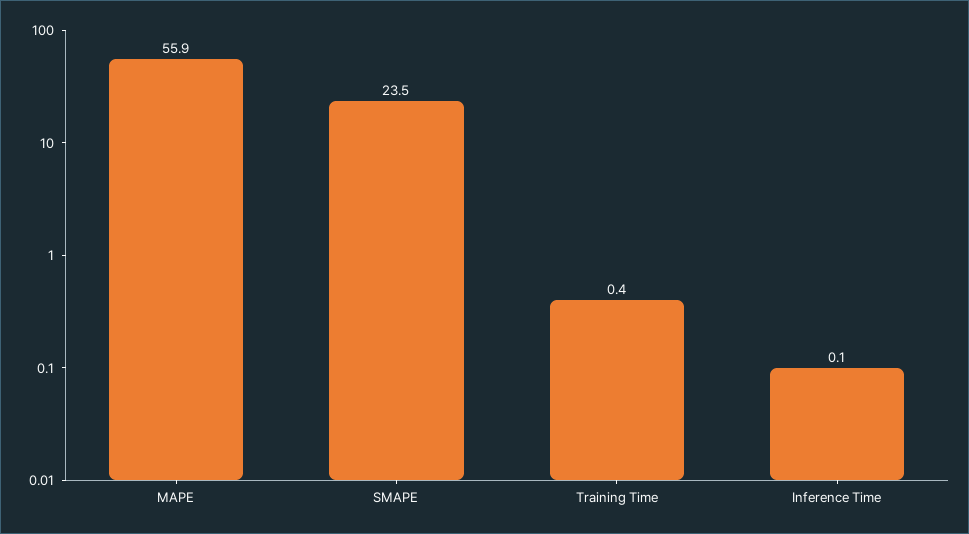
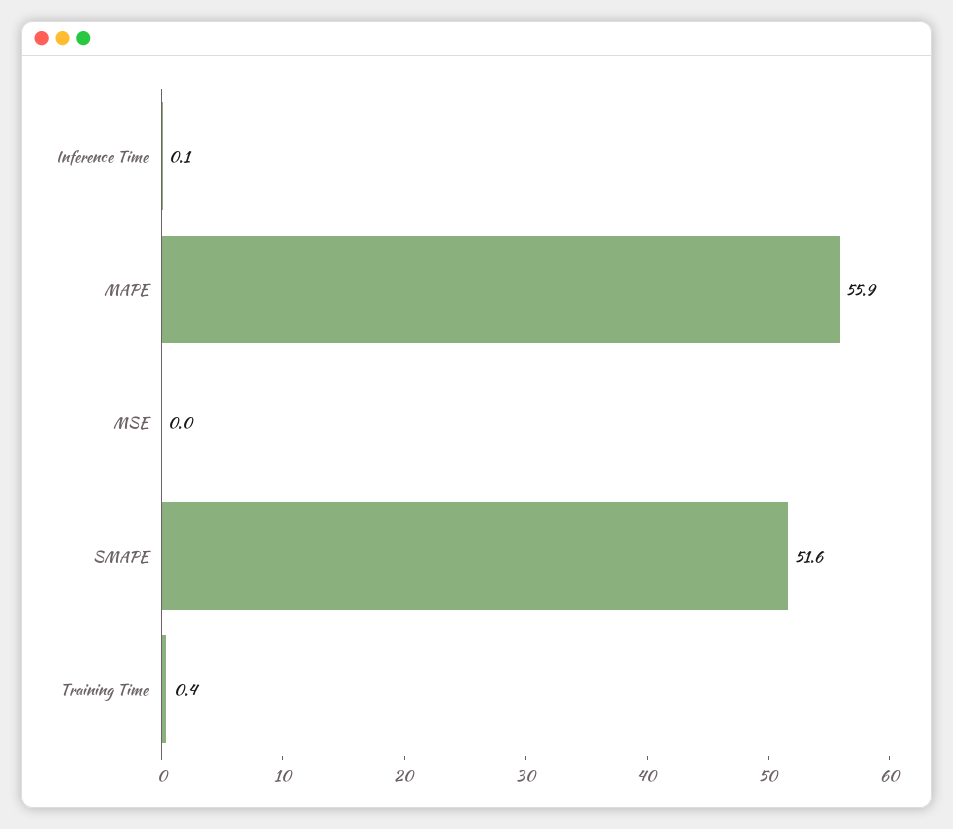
  {
    "MAPE": 55.9,
-   "SMAPE": 23.5,
+   "SMAPE": 51.6,
    "Training Time": 0.4,
-   "Inference Time": 0.1
+   "Inference Time": 0.1,
+   "MSE": 0
  }

